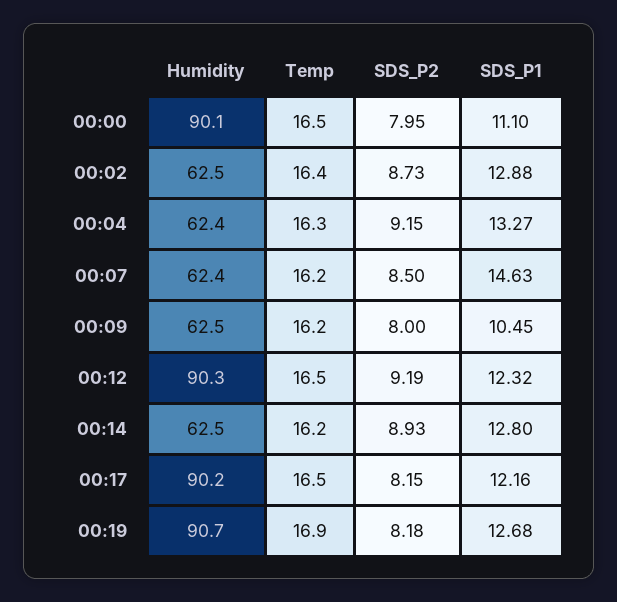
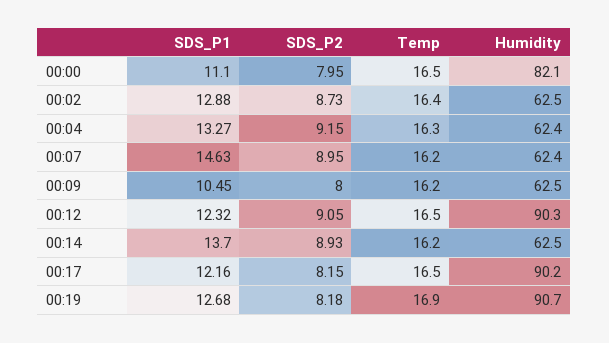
  {
    "Humidity": {
-     "00:00": 90.1,
+     "00:00": 82.1,
      "00:02": 62.5,
      "00:04": 62.4,
      "00:07": 62.4,
      "00:09": 62.5,
      "00:12": 90.3,
      "00:14": 62.5,
      "00:17": 90.2,
      "00:19": 90.7
    },
    "Temp": {
      "00:00": 16.5,
      "00:02": 16.4,
      "00:04": 16.3,
      "00:07": 16.2,
      "00:09": 16.2,
      "00:12": 16.5,
      "00:14": 16.2,
      "00:17": 16.5,
      "00:19": 16.9
    },
    "SDS_P2": {
      "00:00": 7.95,
      "00:02": 8.73,
      "00:04": 9.15,
-     "00:07": 8.5,
+     "00:07": 8.95,
      "00:09": 8,
-     "00:12": 9.19,
+     "00:12": 9.05,
      "00:14": 8.93,
      "00:17": 8.15,
      "00:19": 8.18
    },
    "SDS_P1": {
      "00:00": 11.1,
      "00:02": 12.88,
      "00:04": 13.27,
      "00:07": 14.63,
      "00:09": 10.45,
      "00:12": 12.32,
-     "00:14": 12.8,
+     "00:14": 13.7,
      "00:17": 12.16,
      "00:19": 12.68
    }
  }

